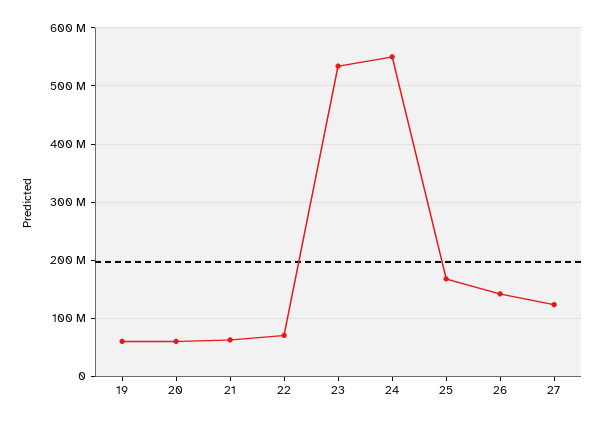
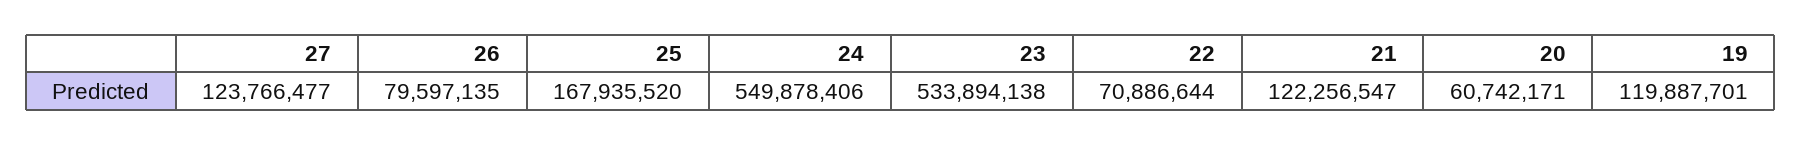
  {
-   "19": 60000000,
+   "19": 119887701,
    "20": 60742171,
-   "21": 60000000,
+   "21": 122256547,
    "22": 70886644,
    "23": 533894138,
    "24": 549878406,
    "25": 167935520,
-   "26": 140000000,
+   "26": 79597135,
    "27": 123766477
  }

